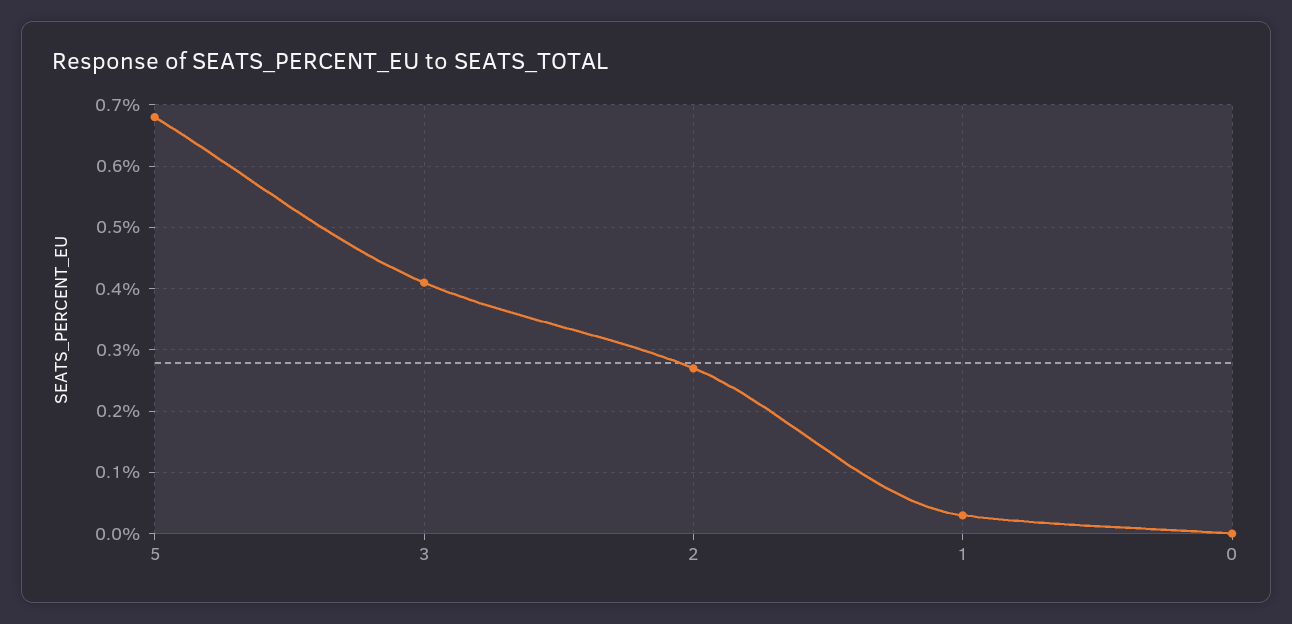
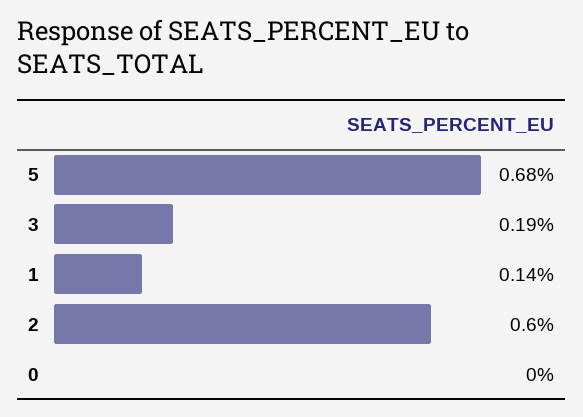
  {
    "5": 0.68,
-   "3": 0.41,
+   "3": 0.19,
-   "2": 0.27,
+   "2": 0.6,
-   "1": 0.03,
+   "1": 0.14,
    "0": 0
  }

